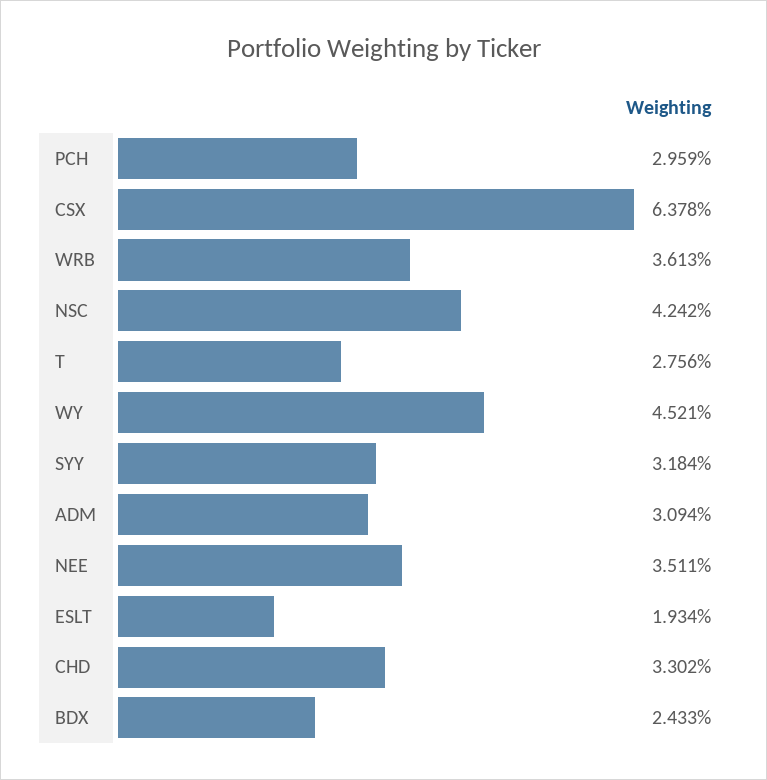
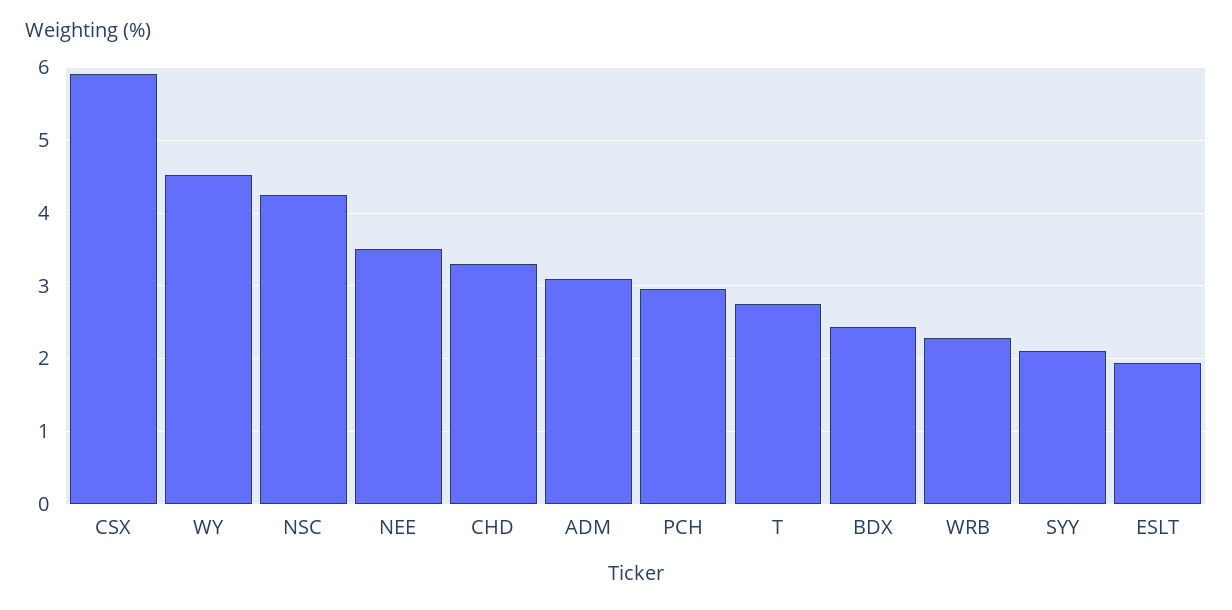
  {
    "PCH": 2.959,
-   "CSX": 6.378,
+   "CSX": 5.9,
-   "WRB": 3.613,
+   "WRB": 2.3,
    "NSC": 4.242,
    "T": 2.756,
    "WY": 4.521,
-   "SYY": 3.184,
+   "SYY": 2.1,
    "ADM": 3.094,
    "NEE": 3.511,
    "ESLT": 1.934,
    "CHD": 3.302,
    "BDX": 2.433
  }

